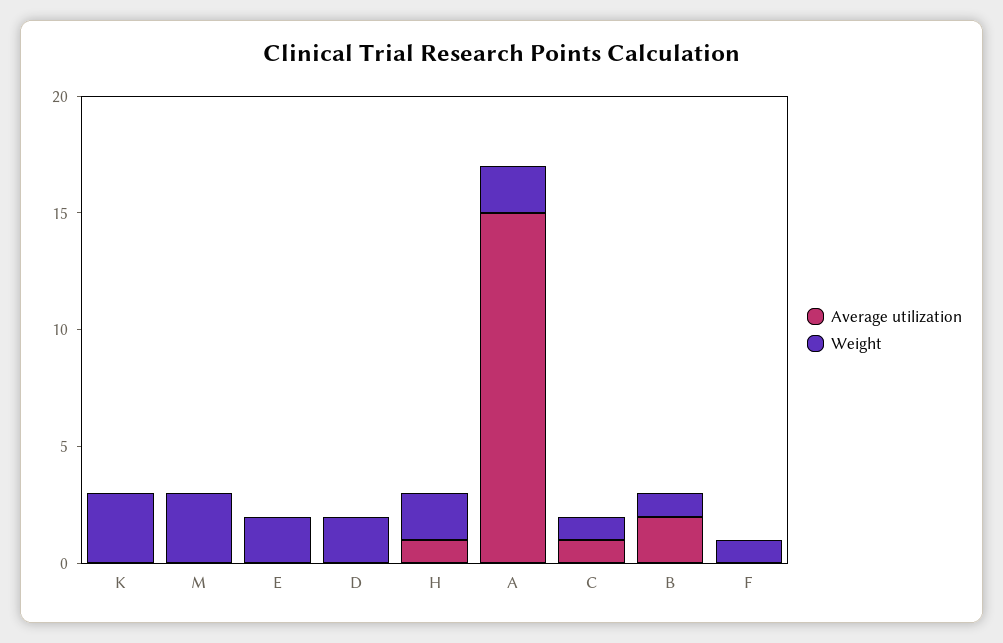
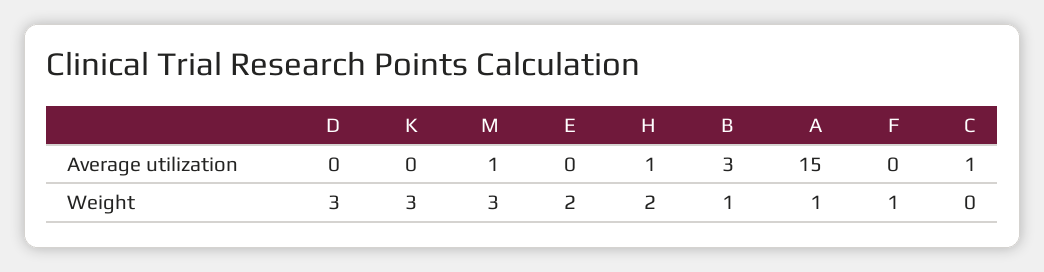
  {
    "Average utilization": {
      "K": 0,
-     "M": 0,
+     "M": 1,
      "E": 0,
      "D": 0,
      "H": 1,
      "A": 15,
      "C": 1,
-     "B": 2,
+     "B": 3,
      "F": 0
    },
    "Weight": {
      "K": 3,
      "M": 3,
      "E": 2,
-     "D": 2,
+     "D": 3,
      "H": 2,
-     "A": 2,
+     "A": 1,
-     "C": 1,
+     "C": 0,
      "B": 1,
      "F": 1
    }
  }

